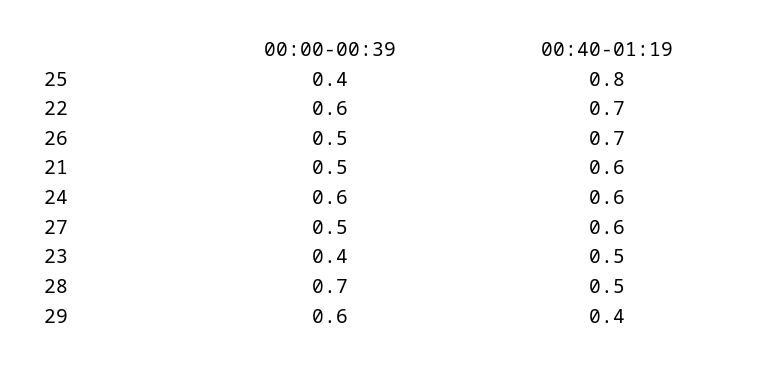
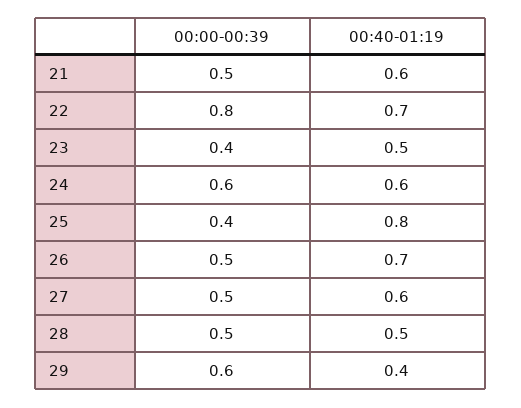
  {
    "00:00-00:39": {
      "25": 0.4,
-     "22": 0.6,
+     "22": 0.8,
      "26": 0.5,
      "21": 0.5,
      "24": 0.6,
      "27": 0.5,
      "23": 0.4,
-     "28": 0.7,
+     "28": 0.5,
      "29": 0.6
    },
    "00:40-01:19": {
      "25": 0.8,
      "22": 0.7,
      "26": 0.7,
      "21": 0.6,
      "24": 0.6,
      "27": 0.6,
      "23": 0.5,
      "28": 0.5,
      "29": 0.4
    }
  }

